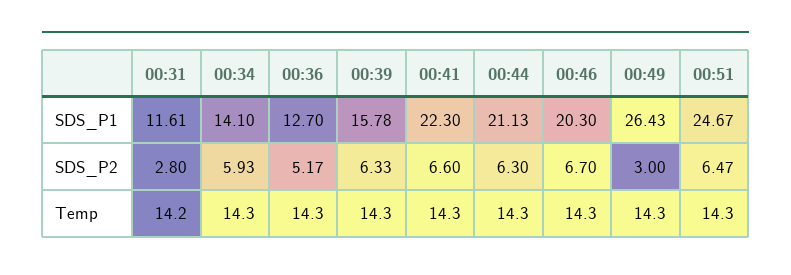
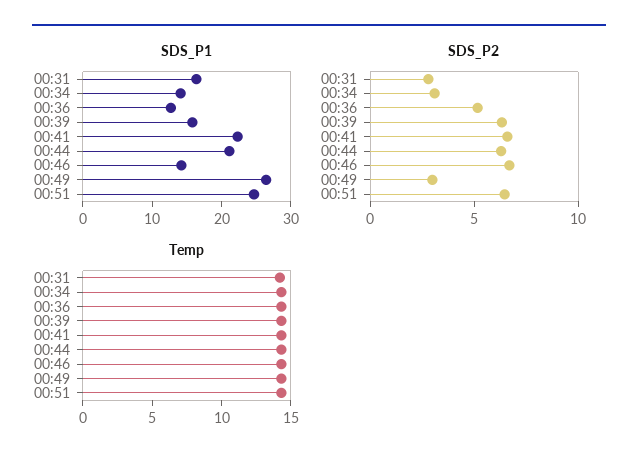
  {
    "SDS_P1": {
-     "00:31": 11.61,
+     "00:31": 16,
      "00:34": 14.1,
      "00:36": 12.7,
      "00:39": 15.78,
      "00:41": 22.3,
      "00:44": 21.13,
-     "00:46": 20.3,
+     "00:46": 14,
      "00:49": 26.43,
      "00:51": 24.67
    },
    "SDS_P2": {
      "00:31": 2.8,
-     "00:34": 5.93,
+     "00:34": 3,
      "00:36": 5.17,
      "00:39": 6.33,
      "00:41": 6.6,
      "00:44": 6.3,
      "00:46": 6.7,
      "00:49": 3,
      "00:51": 6.47
    },
    "Temp": {
      "00:31": 14.2,
      "00:34": 14.3,
      "00:36": 14.3,
      "00:39": 14.3,
      "00:41": 14.3,
      "00:44": 14.3,
      "00:46": 14.3,
      "00:49": 14.3,
      "00:51": 14.3
    }
  }

